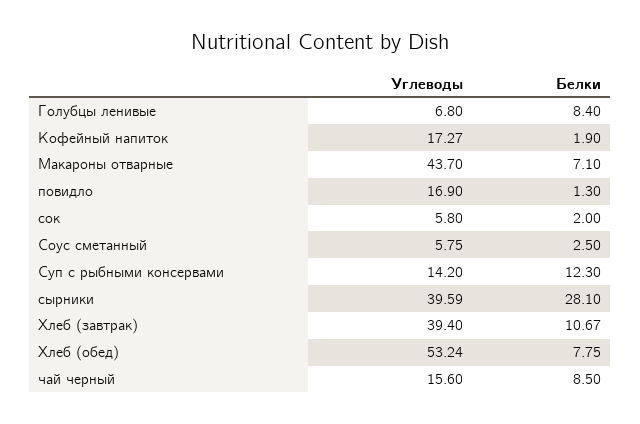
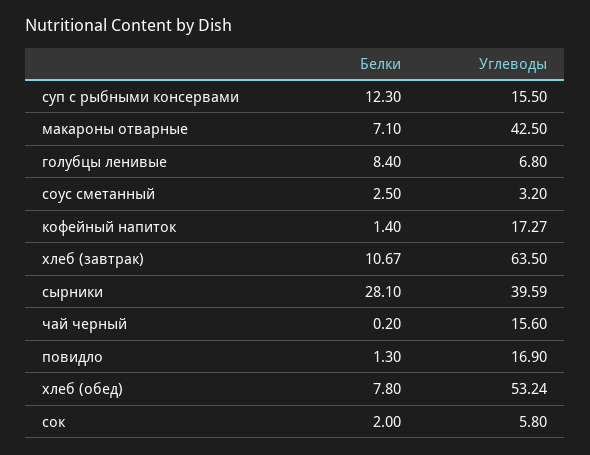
  {
    "Углеводы": {
      "Голубцы ленивые": 6.8,
      "Кофейный напиток": 17.27,
-     "Макароны отварные": 43.7,
+     "Макароны отварные": 42.5,
      "повидло": 16.9,
      "сок": 5.8,
-     "Соус сметанный": 5.75,
+     "Соус сметанный": 3.2,
-     "Суп с рыбными консервами": 14.2,
+     "Суп с рыбными консервами": 15.5,
      "сырники": 39.59,
-     "Хлеб (завтрак)": 39.4,
+     "Хлеб (завтрак)": 63.5,
      "Хлеб (обед)": 53.24,
      "чай черный": 15.6
    },
    "Белки": {
      "Голубцы ленивые": 8.4,
-     "Кофейный напиток": 1.9,
+     "Кофейный напиток": 1.4,
      "Макароны отварные": 7.1,
      "повидло": 1.3,
      "сок": 2,
      "Соус сметанный": 2.5,
      "Суп с рыбными консервами": 12.3,
      "сырники": 28.1,
      "Хлеб (завтрак)": 10.67,
-     "Хлеб (обед)": 7.75,
+     "Хлеб (обед)": 7.8,
-     "чай черный": 8.5
+     "чай черный": 0.2
    }
  }

